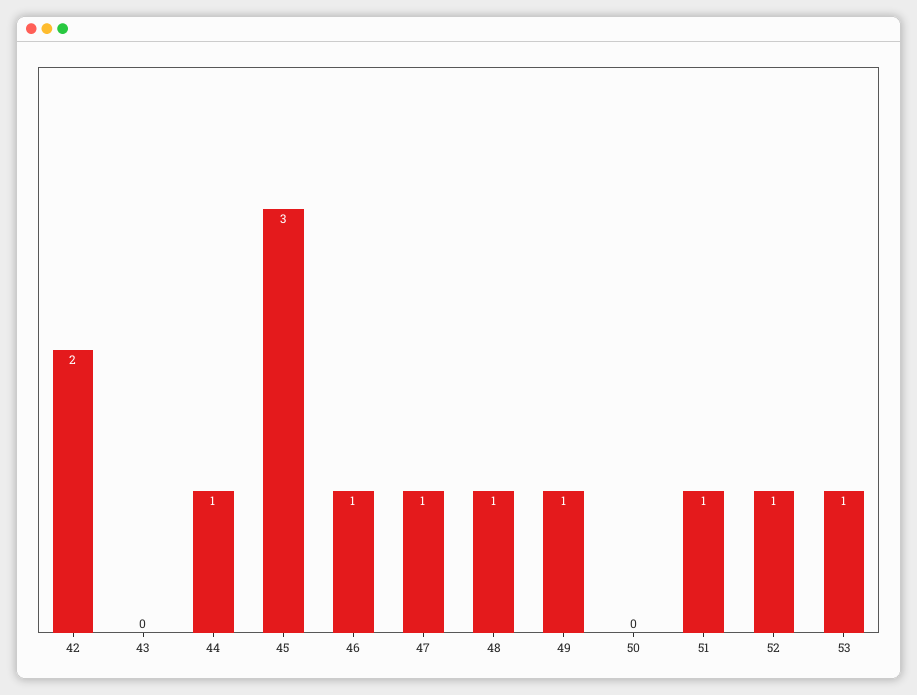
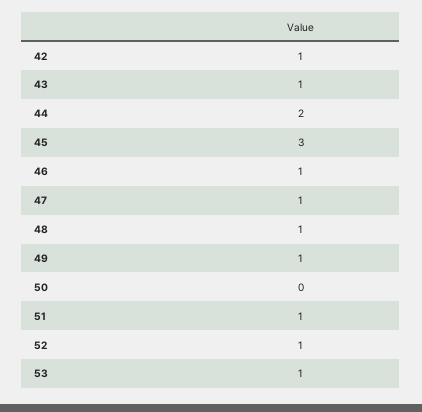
  {
-   "42": 2,
+   "42": 1,
-   "43": 0,
+   "43": 1,
-   "44": 1,
+   "44": 2,
    "45": 3,
    "46": 1,
    "47": 1,
    "48": 1,
    "49": 1,
    "50": 0,
    "51": 1,
    "52": 1,
    "53": 1
  }

